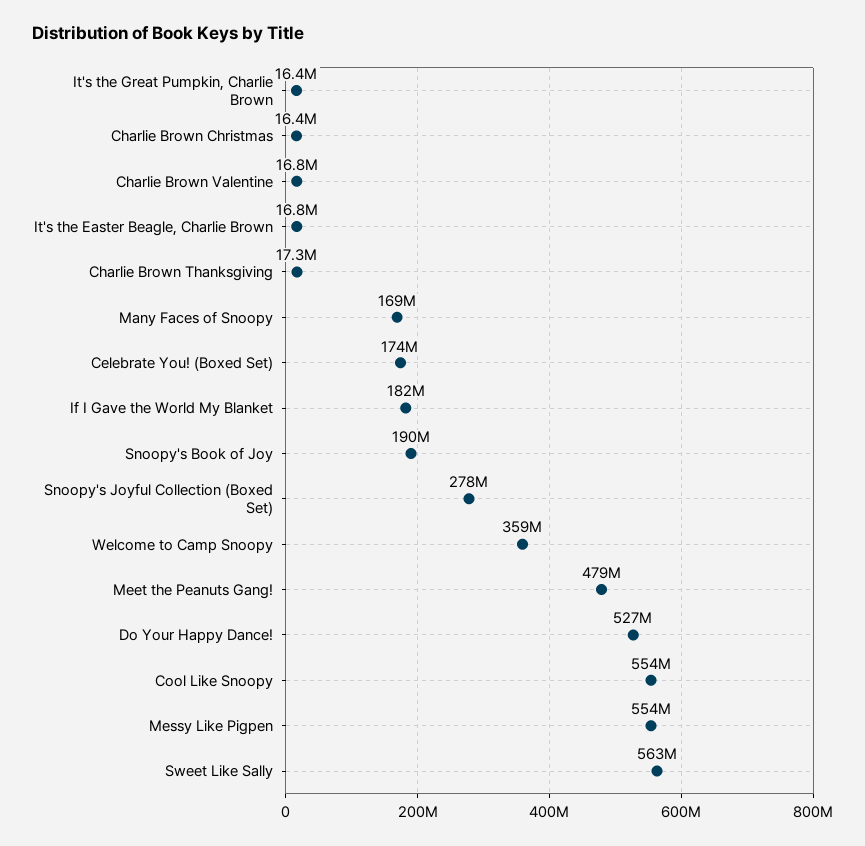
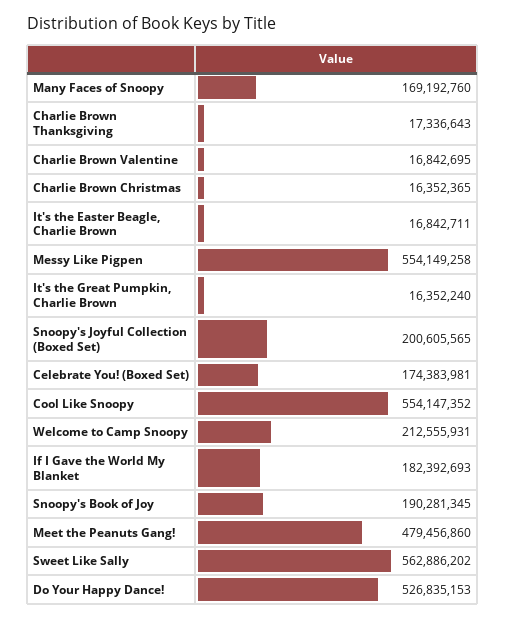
  {
    "It's the Great Pumpkin, Charlie Brown": 16352240,
    "Charlie Brown Christmas": 16352365,
    "Charlie Brown Valentine": 16842695,
    "It's the Easter Beagle, Charlie Brown": 16842711,
    "Charlie Brown Thanksgiving": 17336643,
    "Many Faces of Snoopy": 169192760,
    "Celebrate You! (Boxed Set)": 174383981,
    "If I Gave the World My Blanket": 182392693,
    "Snoopy's Book of Joy": 190281345,
-   "Snoopy's Joyful Collection (Boxed Set)": 278000000,
+   "Snoopy's Joyful Collection (Boxed Set)": 200605565,
-   "Welcome to Camp Snoopy": 359000000,
+   "Welcome to Camp Snoopy": 212555931,
    "Meet the Peanuts Gang!": 479456860,
    "Do Your Happy Dance!": 526835153,
    "Cool Like Snoopy": 554147352,
    "Messy Like Pigpen": 554149258,
    "Sweet Like Sally": 562886202
  }

